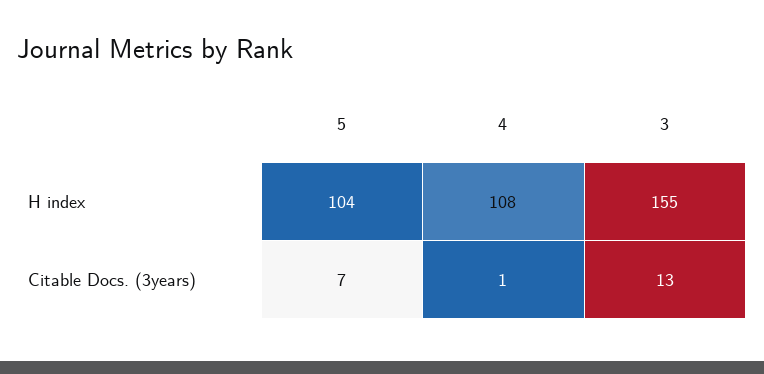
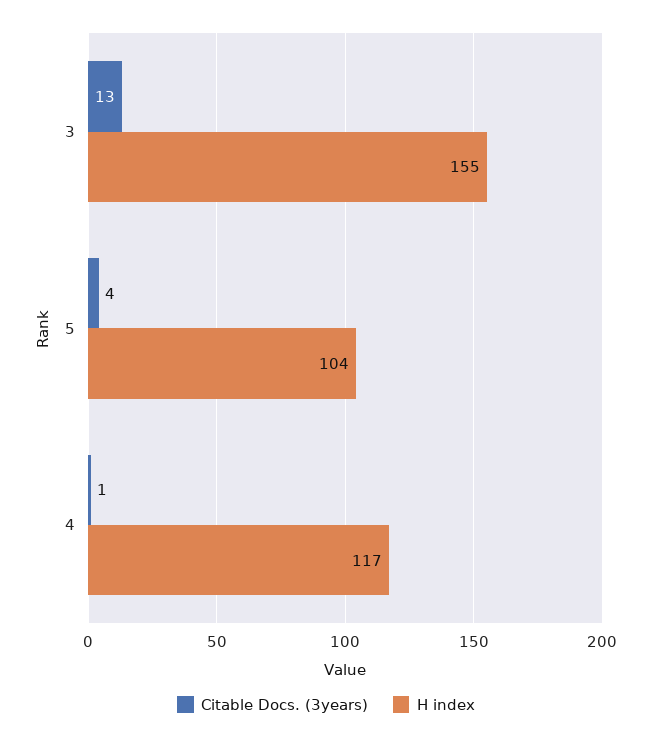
  {
    "H index": {
      "5": 104,
-     "4": 108,
+     "4": 117,
      "3": 155
    },
    "Citable Docs. (3years)": {
-     "5": 7,
+     "5": 4,
      "4": 1,
      "3": 13
    }
  }

